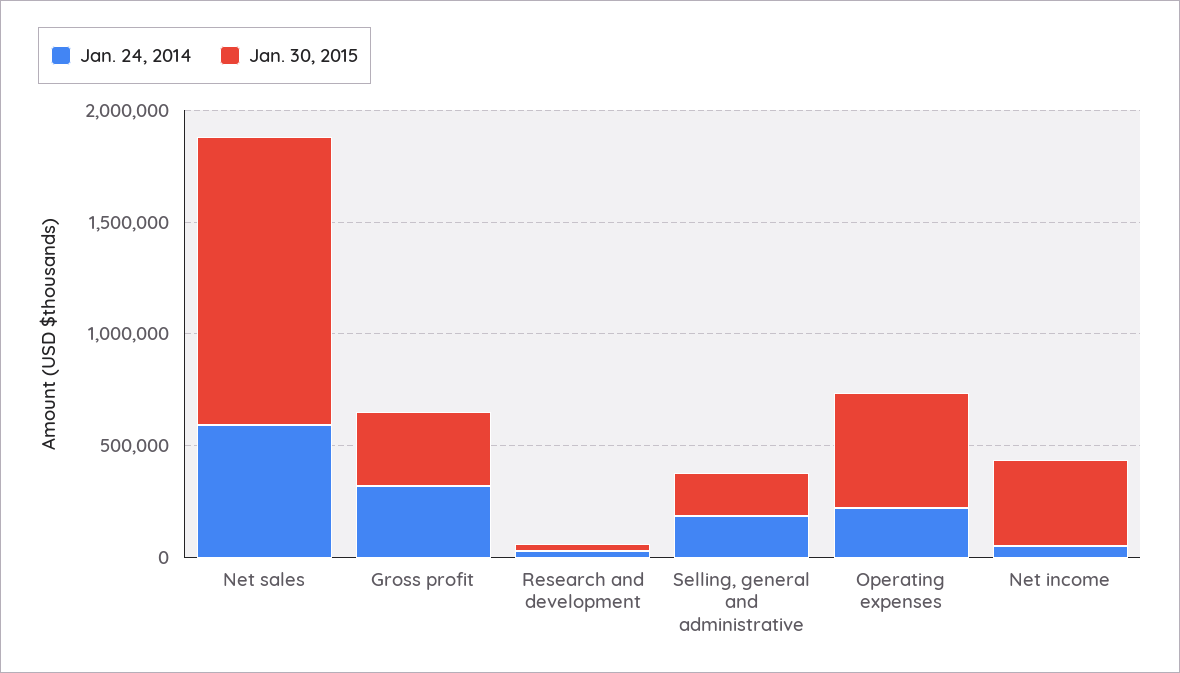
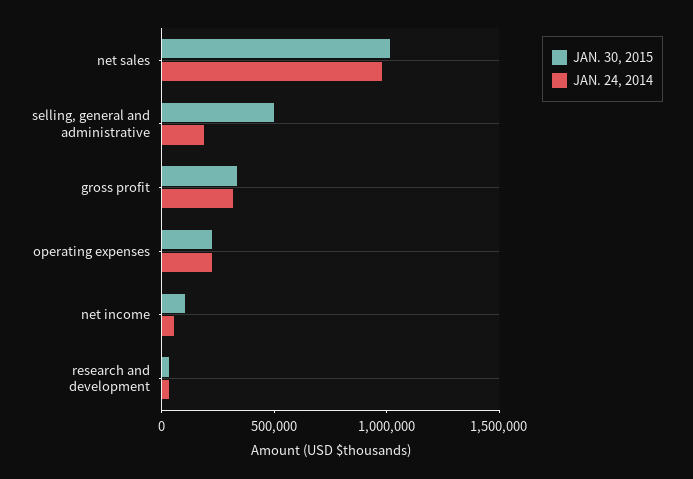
  {
    "Jan. 24, 2014": {
-     "Net sales": 600000,
+     "Net sales": 1000000,
      "Gross profit": 300000,
      "Research and development": 0,
      "Selling, general and administrative": 200000,
      "Operating expenses": 200000,
      "Net income": 100000
    },
    "Jan. 30, 2015": {
-     "Net sales": 1300000,
+     "Net sales": 1000000,
      "Gross profit": 300000,
      "Research and development": 0,
-     "Selling, general and administrative": 200000,
+     "Selling, general and administrative": 500000,
-     "Operating expenses": 500000,
+     "Operating expenses": 200000,
-     "Net income": 400000
+     "Net income": 100000
    }
  }

